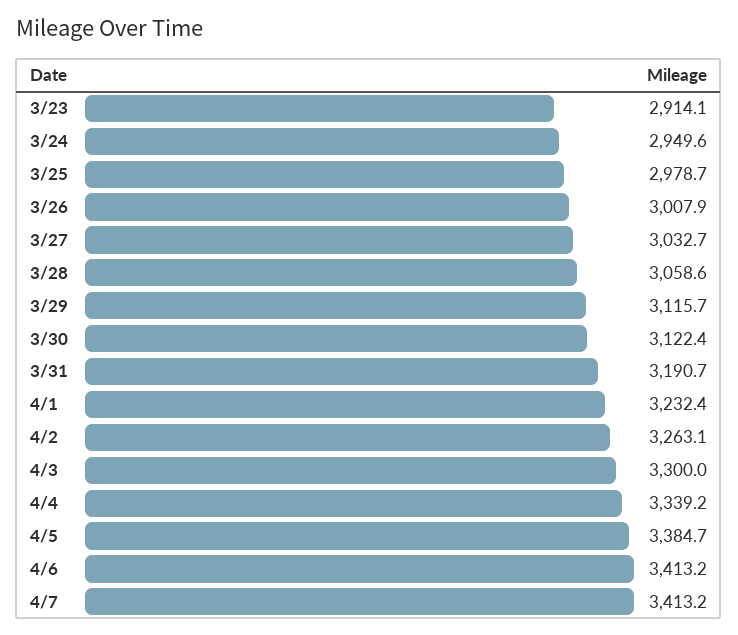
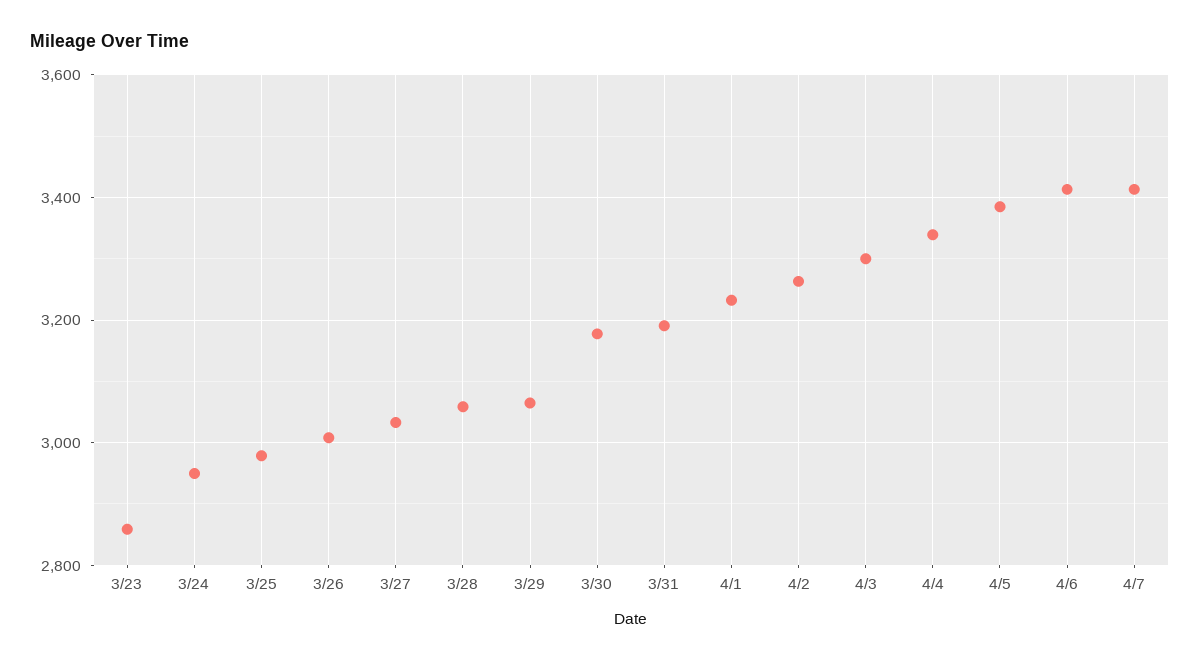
  {
-   "3/23": 2914.1,
+   "3/23": 2860,
    "3/24": 2949.6,
    "3/25": 2978.7,
    "3/26": 3007.9,
    "3/27": 3032.7,
    "3/28": 3058.6,
-   "3/29": 3115.7,
+   "3/29": 3060,
-   "3/30": 3122.4,
+   "3/30": 3180,
    "3/31": 3190.7,
    "4/1": 3232.4,
    "4/2": 3263.1,
    "4/3": 3300,
    "4/4": 3339.2,
    "4/5": 3384.7,
    "4/6": 3413.2,
    "4/7": 3413.2
  }

